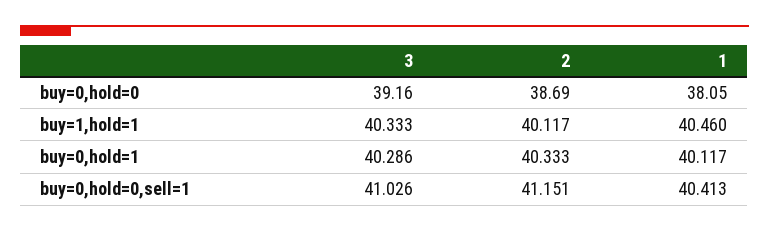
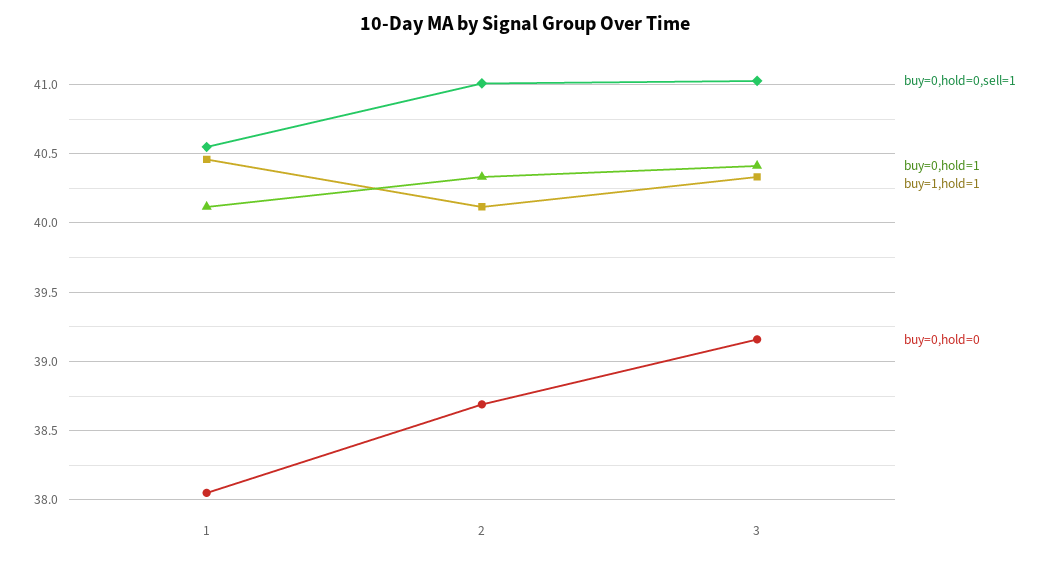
  {
    "buy=0,hold=0": {
      "3": 39.16,
      "2": 38.69,
      "1": 38.05
    },
    "buy=1,hold=1": {
      "3": 40.333,
      "2": 40.117,
      "1": 40.46
    },
    "buy=0,hold=1": {
-     "3": 40.286,
+     "3": 40.4,
      "2": 40.333,
      "1": 40.117
    },
    "buy=0,hold=0,sell=1": {
      "3": 41.026,
-     "2": 41.151,
+     "2": 41,
-     "1": 40.413
+     "1": 40.55
    }
  }

